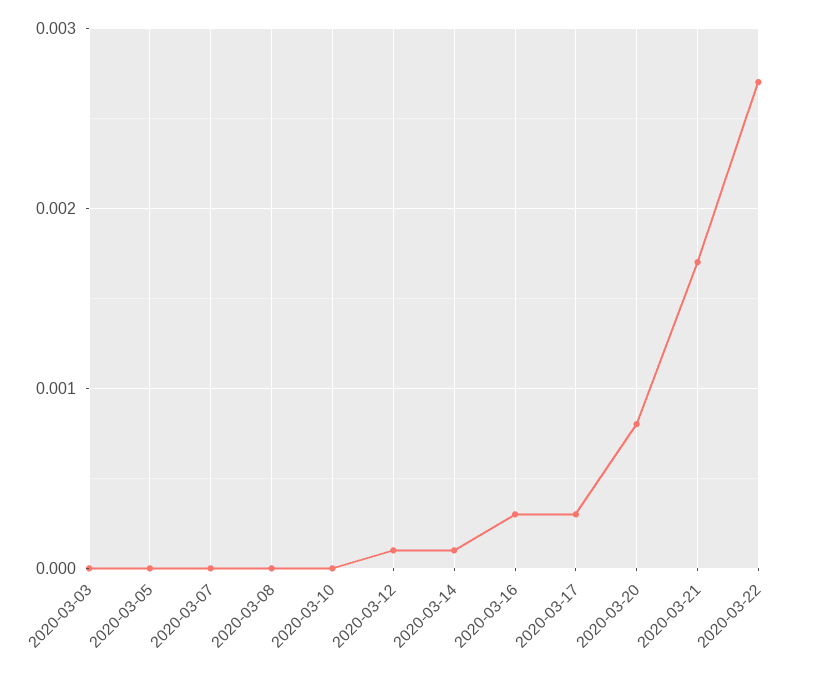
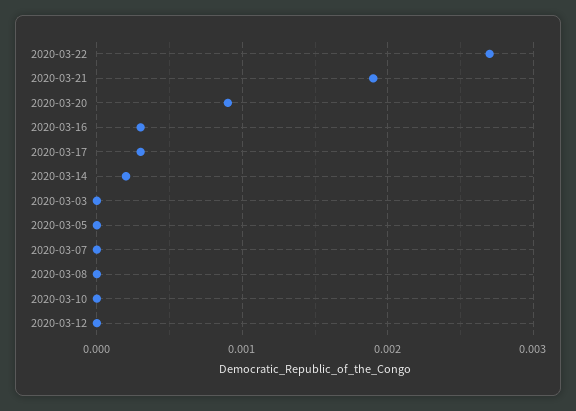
  {
    "2020-03-03": 0,
    "2020-03-05": 0,
    "2020-03-07": 0,
    "2020-03-08": 0,
    "2020-03-10": 0,
-   "2020-03-12": 0.0001,
+   "2020-03-12": 0,
-   "2020-03-14": 0.0001,
+   "2020-03-14": 0.0002,
    "2020-03-16": 0.0003,
    "2020-03-17": 0.0003,
-   "2020-03-20": 0.0008,
+   "2020-03-20": 0.0009,
-   "2020-03-21": 0.0017,
+   "2020-03-21": 0.0019,
    "2020-03-22": 0.0027
  }

